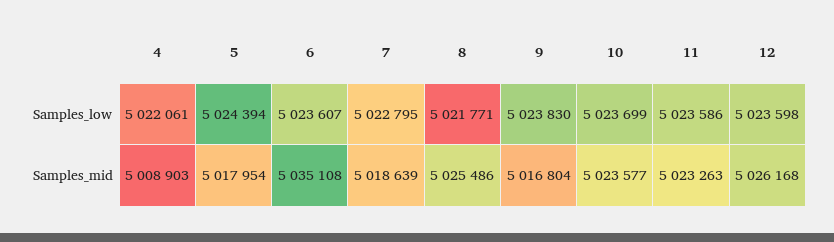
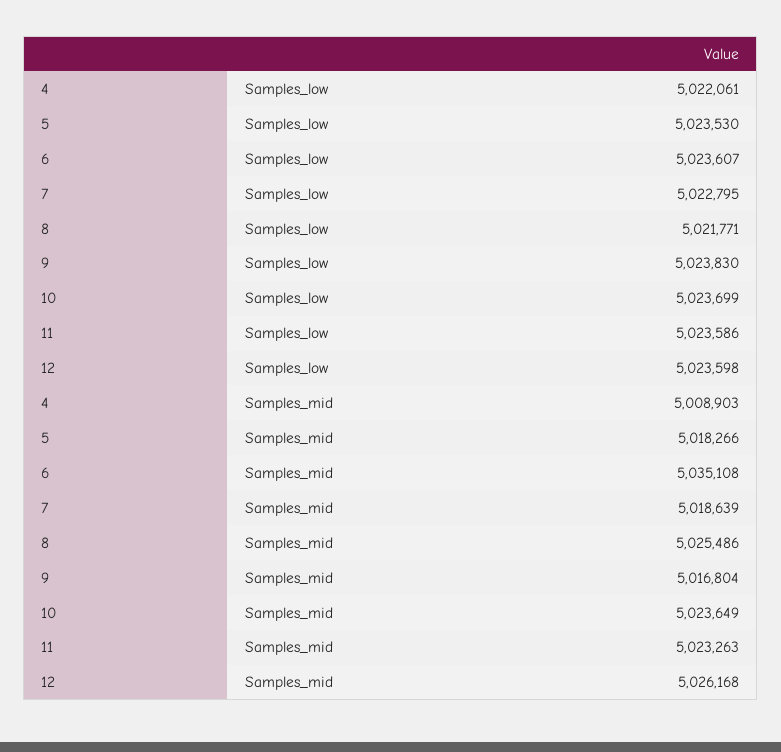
  {
    "4": {
      "Samples_low": 5022061,
      "Samples_mid": 5008903
    },
    "5": {
-     "Samples_low": 5024394,
+     "Samples_low": 5023530,
-     "Samples_mid": 5017954
+     "Samples_mid": 5018266
    },
    "6": {
      "Samples_low": 5023607,
      "Samples_mid": 5035108
    },
    "7": {
      "Samples_low": 5022795,
      "Samples_mid": 5018639
    },
    "8": {
      "Samples_low": 5021771,
      "Samples_mid": 5025486
    },
    "9": {
      "Samples_low": 5023830,
      "Samples_mid": 5016804
    },
    "10": {
      "Samples_low": 5023699,
-     "Samples_mid": 5023577
+     "Samples_mid": 5023649
    },
    "11": {
      "Samples_low": 5023586,
      "Samples_mid": 5023263
    },
    "12": {
      "Samples_low": 5023598,
      "Samples_mid": 5026168
    }
  }

